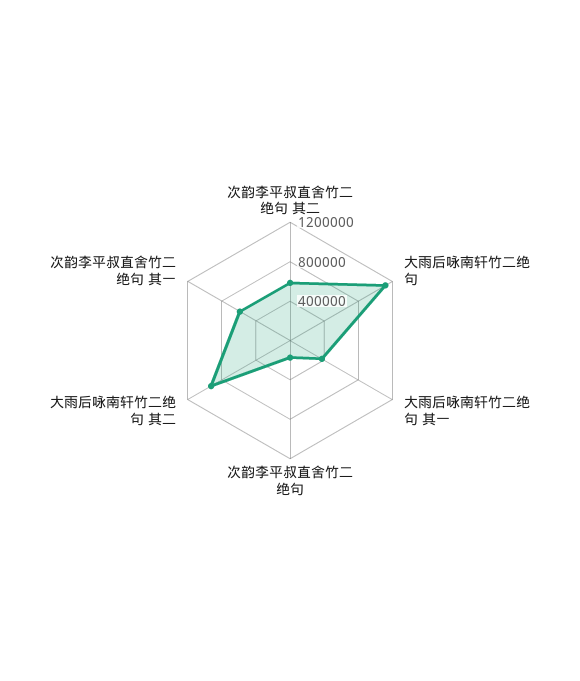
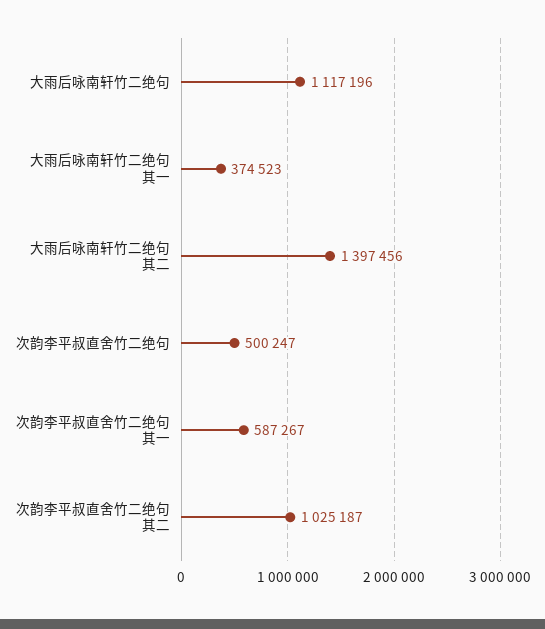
  {
-   "次韵李平叔直舍竹二绝句 其二": 600000,
+   "次韵李平叔直舍竹二绝句 其二": 1025187,
    "大雨后咏南轩竹二绝句": 1117196,
    "大雨后咏南轩竹二绝句 其一": 374523,
-   "次韵李平叔直舍竹二绝句": 200000,
+   "次韵李平叔直舍竹二绝句": 500247,
-   "大雨后咏南轩竹二绝句 其二": 900000,
+   "大雨后咏南轩竹二绝句 其二": 1397456,
    "次韵李平叔直舍竹二绝句 其一": 587267
  }

